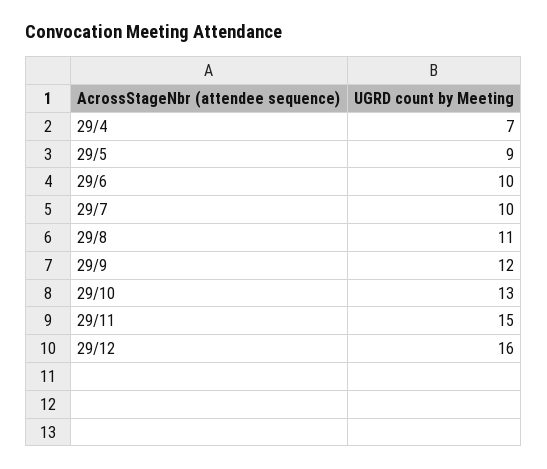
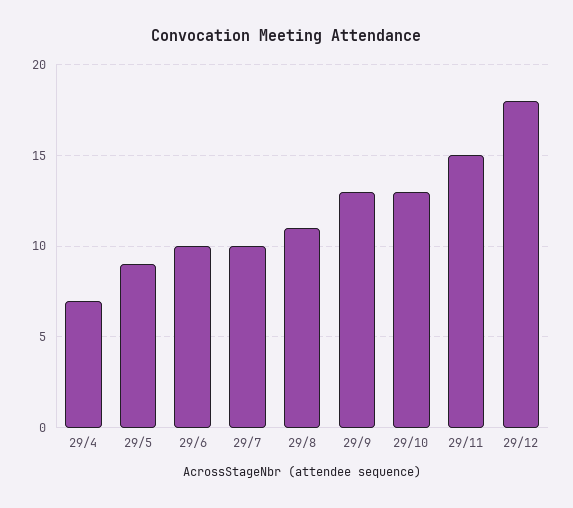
  {
    "29/4": 7,
    "29/5": 9,
    "29/6": 10,
    "29/7": 10,
    "29/8": 11,
-   "29/9": 12,
+   "29/9": 13,
    "29/10": 13,
    "29/11": 15,
-   "29/12": 16
+   "29/12": 18
  }

